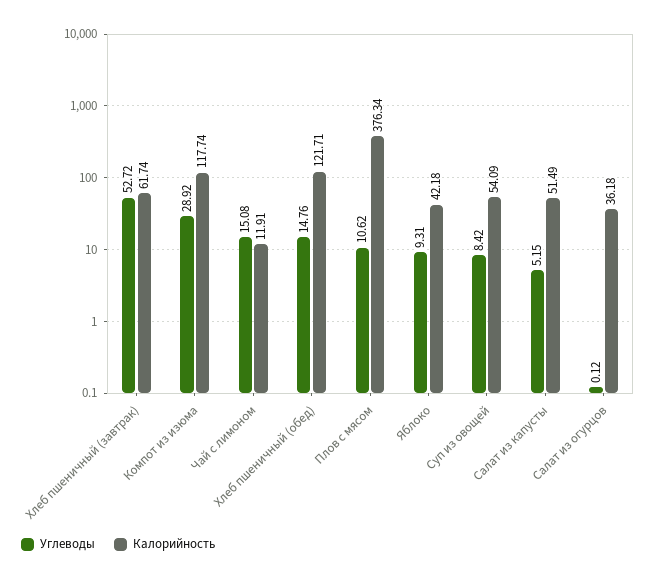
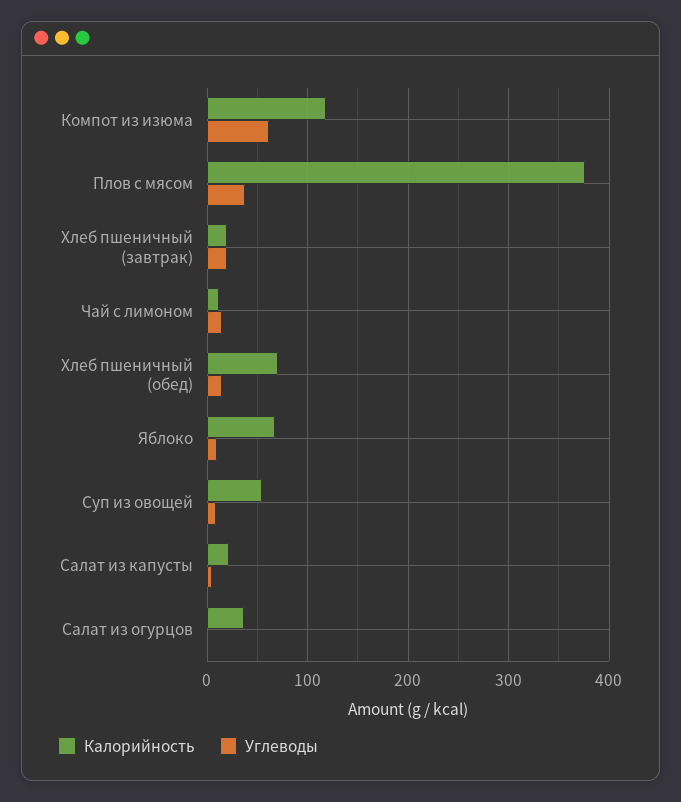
  {
    "Углеводы": {
-     "Хлеб пшеничный (завтрак)": 52.72,
+     "Хлеб пшеничный (завтрак)": 20,
-     "Компот из изюма": 28.92,
+     "Компот из изюма": 60,
      "Чай с лимоном": 15.08,
      "Хлеб пшеничный (обед)": 14.76,
-     "Плов с мясом": 10.62,
+     "Плов с мясом": 40,
      "Яблоко": 9.31,
      "Суп из овощей": 8.42,
      "Салат из капусты": 5.15,
      "Салат из огурцов": 0.12
    },
    "Калорийность": {
-     "Хлеб пшеничный (завтрак)": 61.74,
+     "Хлеб пшеничный (завтрак)": 20,
      "Компот из изюма": 117.74,
      "Чай с лимоном": 11.91,
-     "Хлеб пшеничный (обед)": 121.71,
+     "Хлеб пшеничный (обед)": 70,
      "Плов с мясом": 376.34,
-     "Яблоко": 42.18,
+     "Яблоко": 70,
      "Суп из овощей": 54.09,
-     "Салат из капусты": 51.49,
+     "Салат из капусты": 20,
      "Салат из огурцов": 36.18
    }
  }

